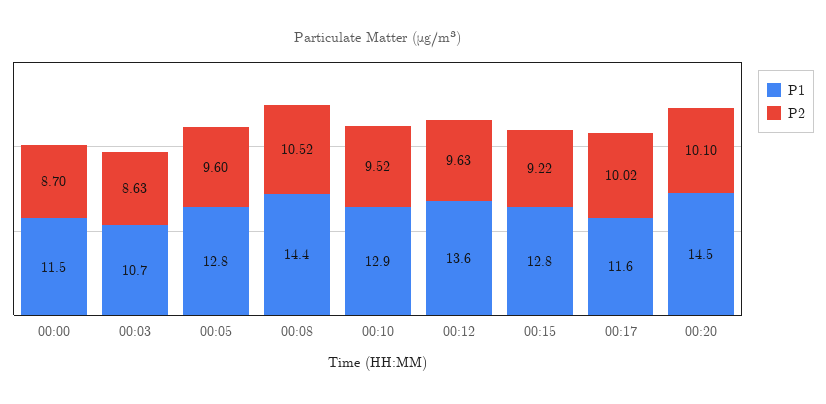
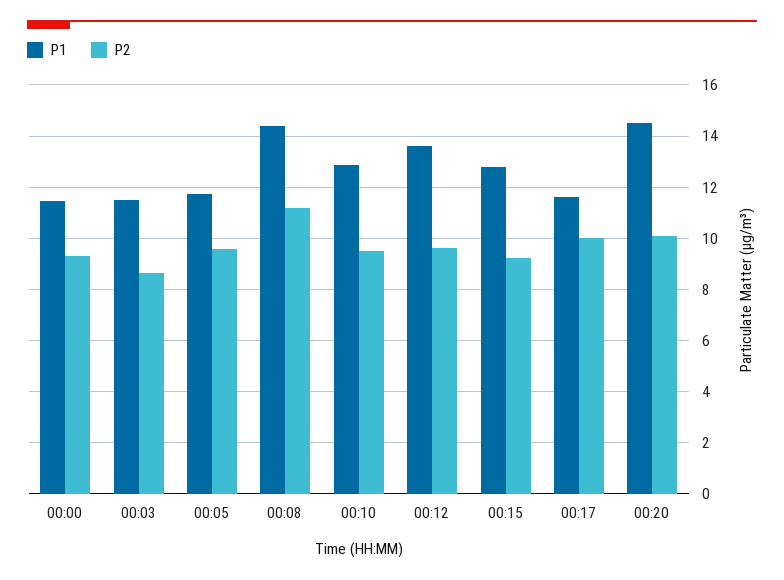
  {
    "P1": {
      "00:00": 11.5,
-     "00:03": 10.7,
+     "00:03": 11.5,
-     "00:05": 12.8,
+     "00:05": 11.75,
      "00:08": 14.4,
      "00:10": 12.9,
      "00:12": 13.6,
      "00:15": 12.8,
      "00:17": 11.6,
      "00:20": 14.5
    },
    "P2": {
-     "00:00": 8.7,
+     "00:00": 9.25,
      "00:03": 8.63,
      "00:05": 9.6,
-     "00:08": 10.52,
+     "00:08": 11.25,
      "00:10": 9.52,
      "00:12": 9.63,
      "00:15": 9.22,
      "00:17": 10.02,
      "00:20": 10.1
    }
  }

